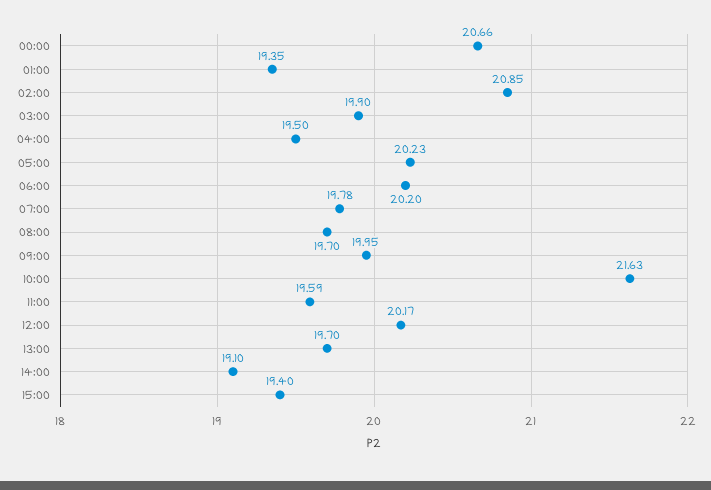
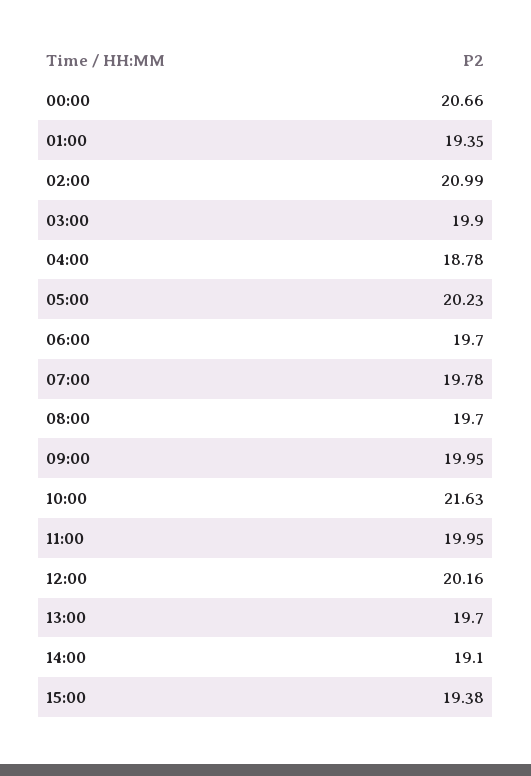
  {
    "00:00": 20.66,
    "01:00": 19.35,
-   "02:00": 20.85,
+   "02:00": 20.99,
    "03:00": 19.9,
-   "04:00": 19.5,
+   "04:00": 18.78,
    "05:00": 20.23,
-   "06:00": 20.2,
+   "06:00": 19.7,
    "07:00": 19.78,
    "08:00": 19.7,
    "09:00": 19.95,
    "10:00": 21.63,
-   "11:00": 19.59,
+   "11:00": 19.95,
-   "12:00": 20.17,
+   "12:00": 20.16,
    "13:00": 19.7,
    "14:00": 19.1,
-   "15:00": 19.4
+   "15:00": 19.38
  }

